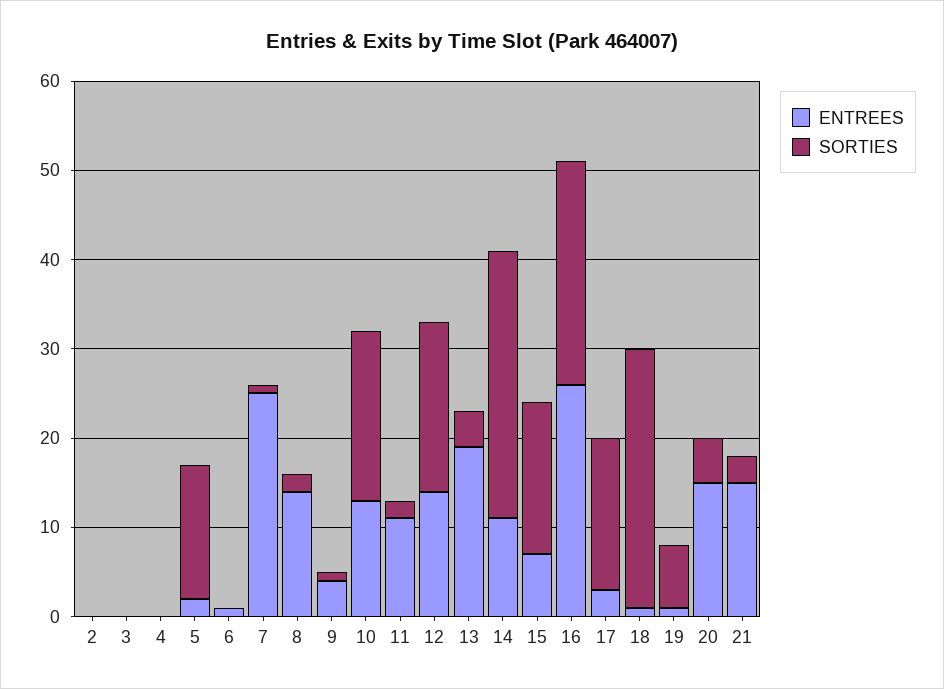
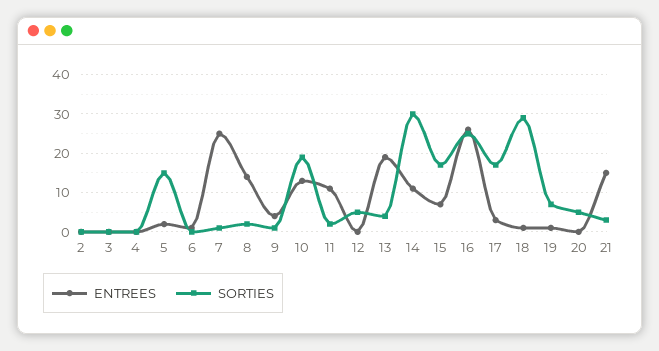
  {
    "ENTREES": {
      "2": 0,
      "3": 0,
      "4": 0,
      "5": 2,
      "6": 1,
      "7": 25,
      "8": 14,
      "9": 4,
      "10": 13,
      "11": 11,
-     "12": 14,
+     "12": 0,
      "13": 19,
      "14": 11,
      "15": 7,
      "16": 26,
      "17": 3,
      "18": 1,
      "19": 1,
-     "20": 15,
+     "20": 0,
      "21": 15
    },
    "SORTIES": {
      "2": 0,
      "3": 0,
      "4": 0,
      "5": 15,
      "6": 0,
      "7": 1,
      "8": 2,
      "9": 1,
      "10": 19,
      "11": 2,
-     "12": 19,
+     "12": 5,
      "13": 4,
      "14": 30,
      "15": 17,
      "16": 25,
      "17": 17,
      "18": 29,
      "19": 7,
      "20": 5,
      "21": 3
    }
  }

